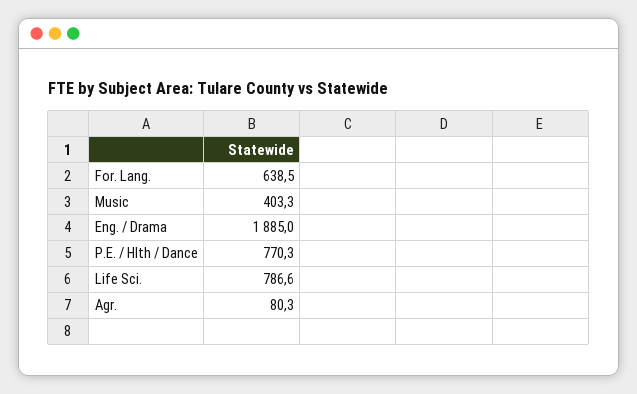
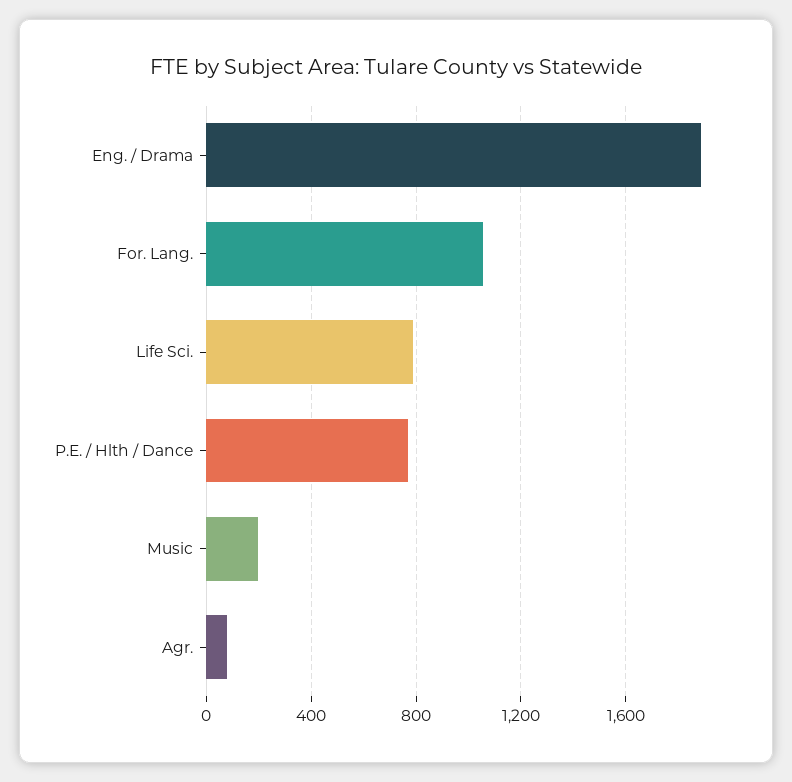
  {
-   "For. Lang.": 638.5,
+   "For. Lang.": 1050,
-   "Music": 403.3,
+   "Music": 200,
    "Eng. / Drama": 1885,
    "P.E. / Hlth / Dance": 770.3,
    "Life Sci.": 786.6,
    "Agr.": 80.3
  }

